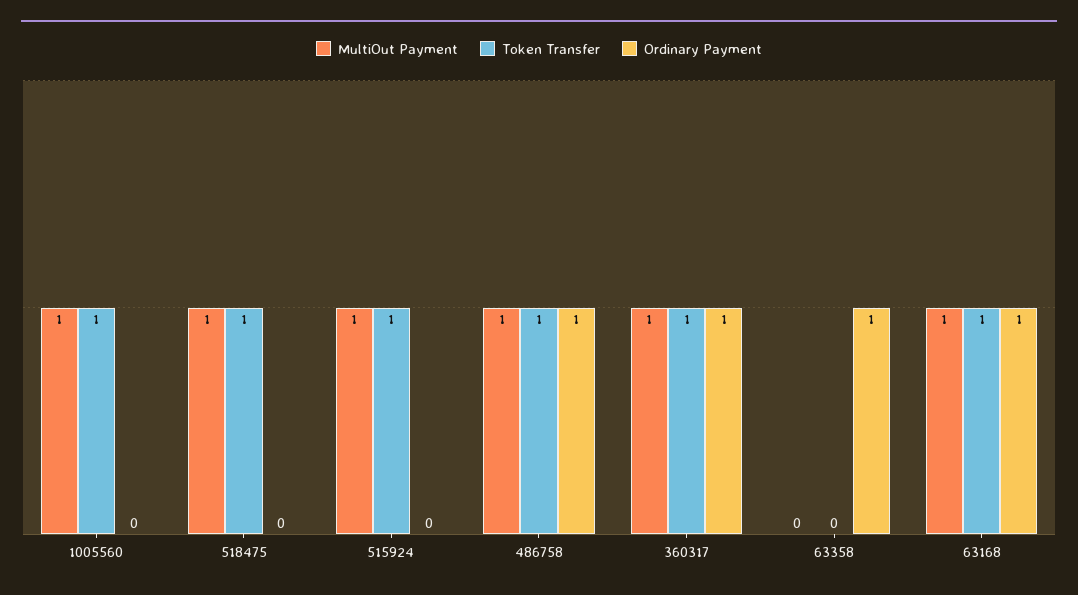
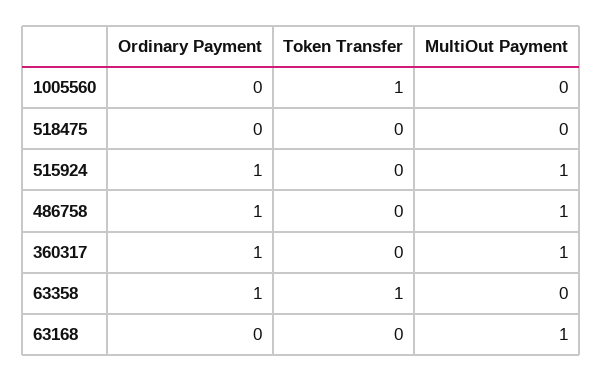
  {
    "MultiOut Payment": {
-     "1005560": 1,
+     "1005560": 0,
-     "518475": 1,
+     "518475": 0,
      "515924": 1,
      "486758": 1,
      "360317": 1,
      "63358": 0,
      "63168": 1
    },
    "Token Transfer": {
      "1005560": 1,
-     "518475": 1,
+     "518475": 0,
-     "515924": 1,
+     "515924": 0,
-     "486758": 1,
+     "486758": 0,
-     "360317": 1,
+     "360317": 0,
-     "63358": 0,
+     "63358": 1,
-     "63168": 1
+     "63168": 0
    },
    "Ordinary Payment": {
      "1005560": 0,
      "518475": 0,
-     "515924": 0,
+     "515924": 1,
      "486758": 1,
      "360317": 1,
      "63358": 1,
-     "63168": 1
+     "63168": 0
    }
  }

